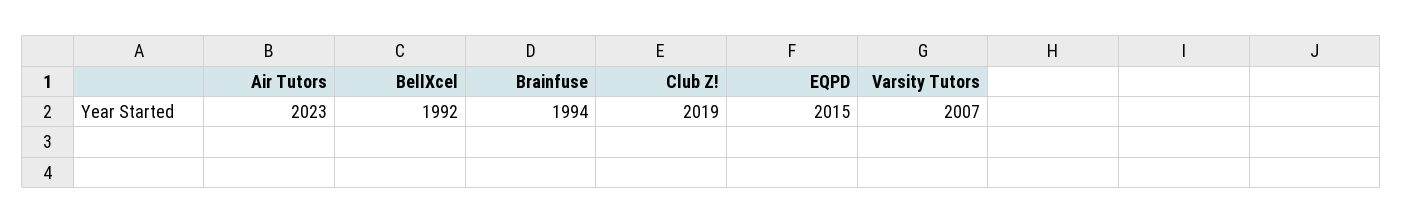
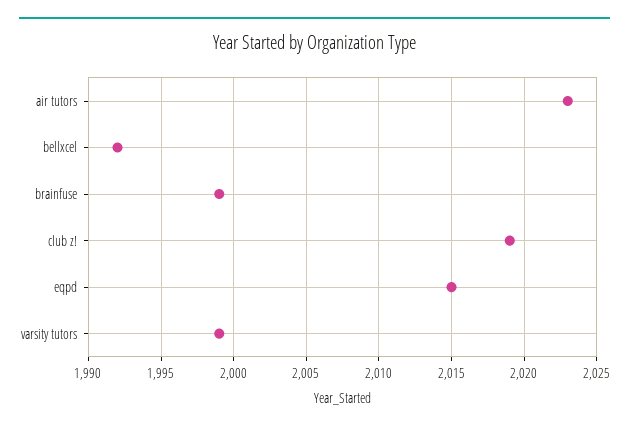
  {
    "Air Tutors": 2023,
    "BellXcel": 1992,
-   "Brainfuse": 1994,
+   "Brainfuse": 1999,
    "Club Z!": 2019,
    "EQPD": 2015,
-   "Varsity Tutors": 2007
+   "Varsity Tutors": 1999
  }

